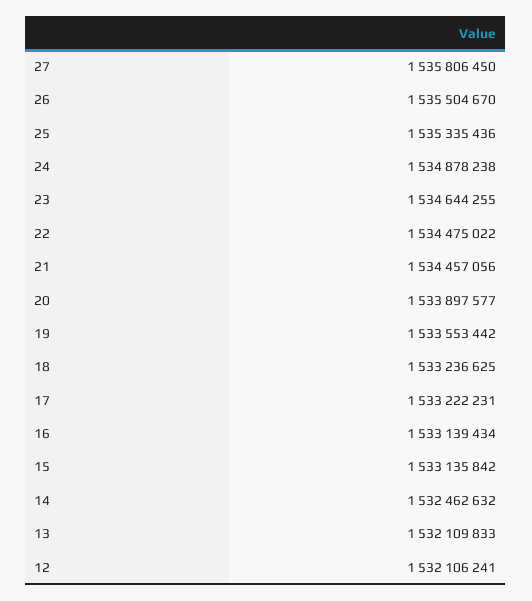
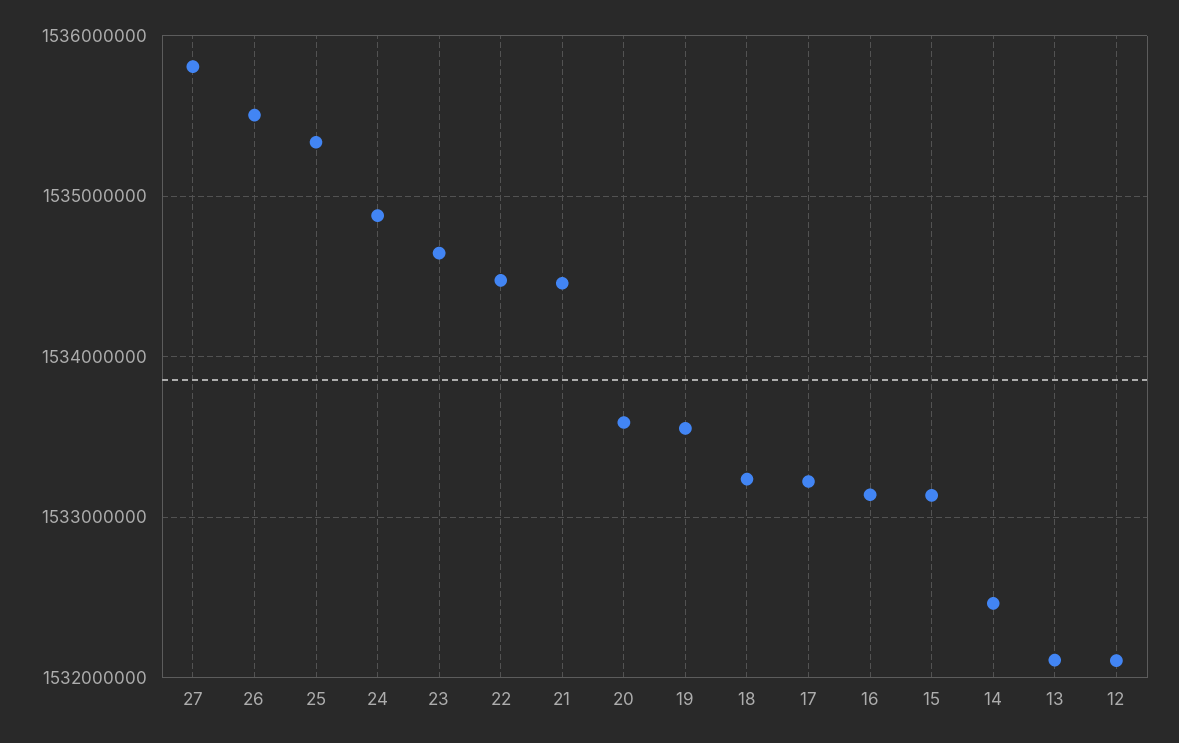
  {
    "27": 1535806450,
    "26": 1535504670,
    "25": 1535335436,
    "24": 1534878238,
    "23": 1534644255,
    "22": 1534475022,
    "21": 1534457056,
-   "20": 1533897577,
+   "20": 1533600000,
    "19": 1533553442,
    "18": 1533236625,
    "17": 1533222231,
    "16": 1533139434,
    "15": 1533135842,
    "14": 1532462632,
    "13": 1532109833,
    "12": 1532106241
  }

